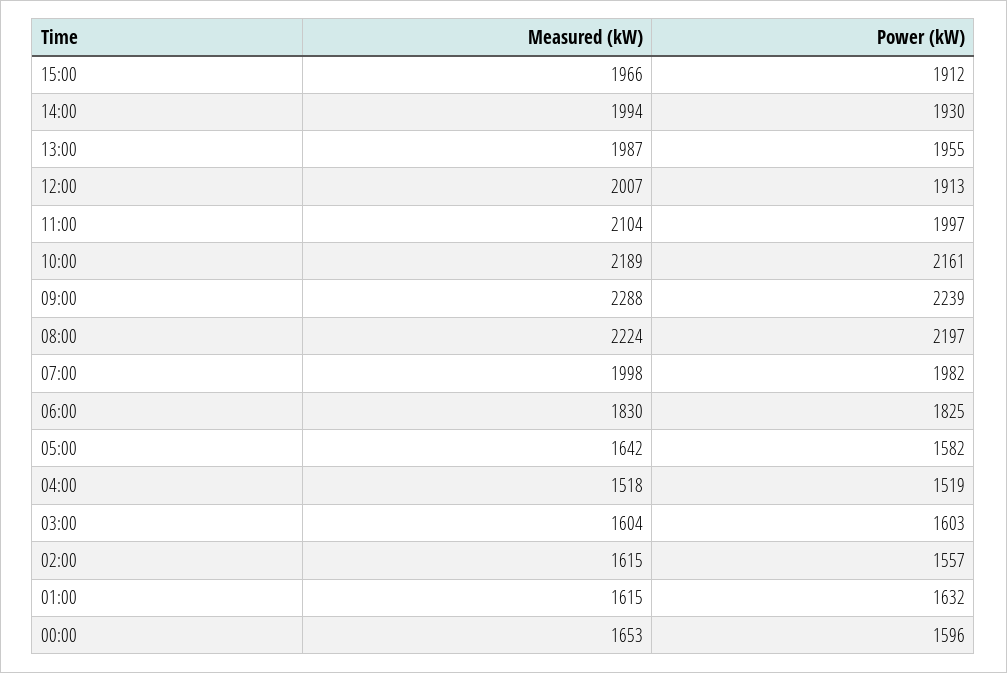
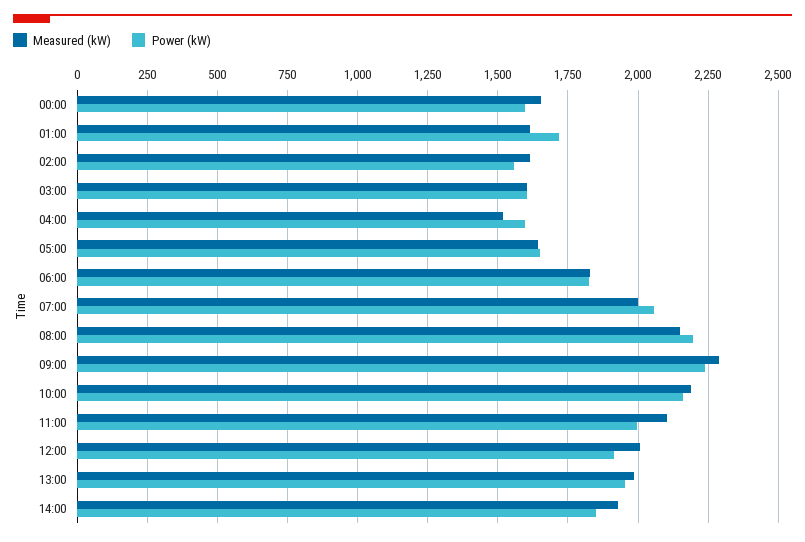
  {
    "Measured (kW)": {
-     "15:00": 1966,
-     "14:00": 1994,
+     "14:00": 1925,
      "13:00": 1987,
      "12:00": 2007,
      "11:00": 2104,
      "10:00": 2189,
      "09:00": 2288,
-     "08:00": 2224,
+     "08:00": 2150,
      "07:00": 1998,
      "06:00": 1830,
      "05:00": 1642,
      "04:00": 1518,
      "03:00": 1604,
      "02:00": 1615,
      "01:00": 1615,
      "00:00": 1653
    },
    "Power (kW)": {
-     "15:00": 1912,
-     "14:00": 1930,
+     "14:00": 1850,
      "13:00": 1955,
      "12:00": 1913,
      "11:00": 1997,
      "10:00": 2161,
      "09:00": 2239,
      "08:00": 2197,
-     "07:00": 1982,
+     "07:00": 2050,
      "06:00": 1825,
-     "05:00": 1582,
+     "05:00": 1650,
-     "04:00": 1519,
+     "04:00": 1600,
      "03:00": 1603,
      "02:00": 1557,
-     "01:00": 1632,
+     "01:00": 1725,
      "00:00": 1596
    }
  }

